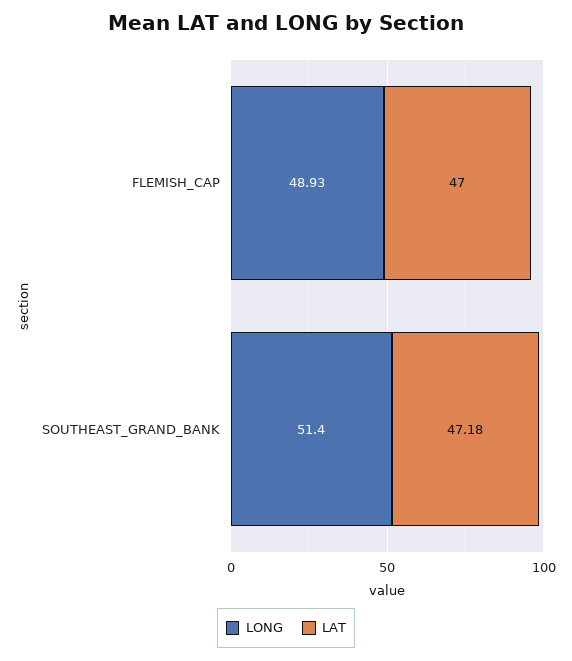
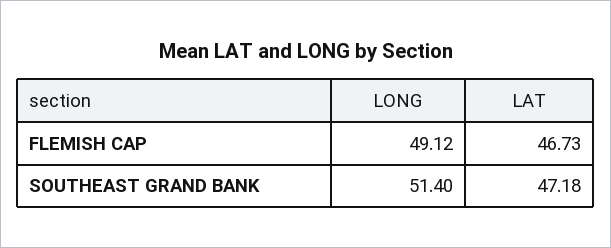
  {
    "LONG": {
-     "FLEMISH_CAP": 48.93,
+     "FLEMISH_CAP": 49.12,
      "SOUTHEAST_GRAND_BANK": 51.4
    },
    "LAT": {
-     "FLEMISH_CAP": 47,
+     "FLEMISH_CAP": 46.73,
      "SOUTHEAST_GRAND_BANK": 47.18
    }
  }

